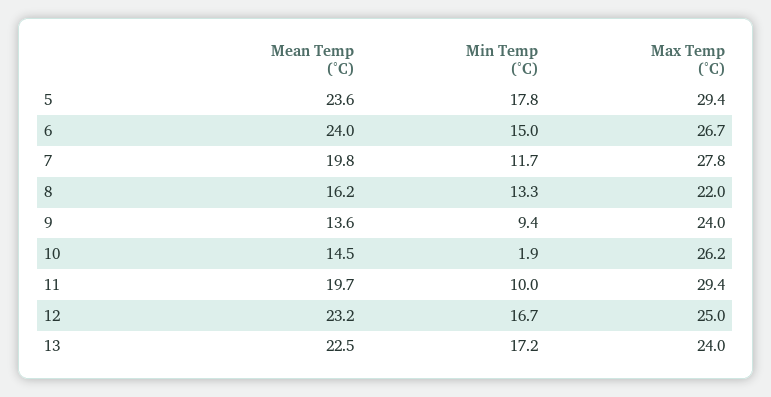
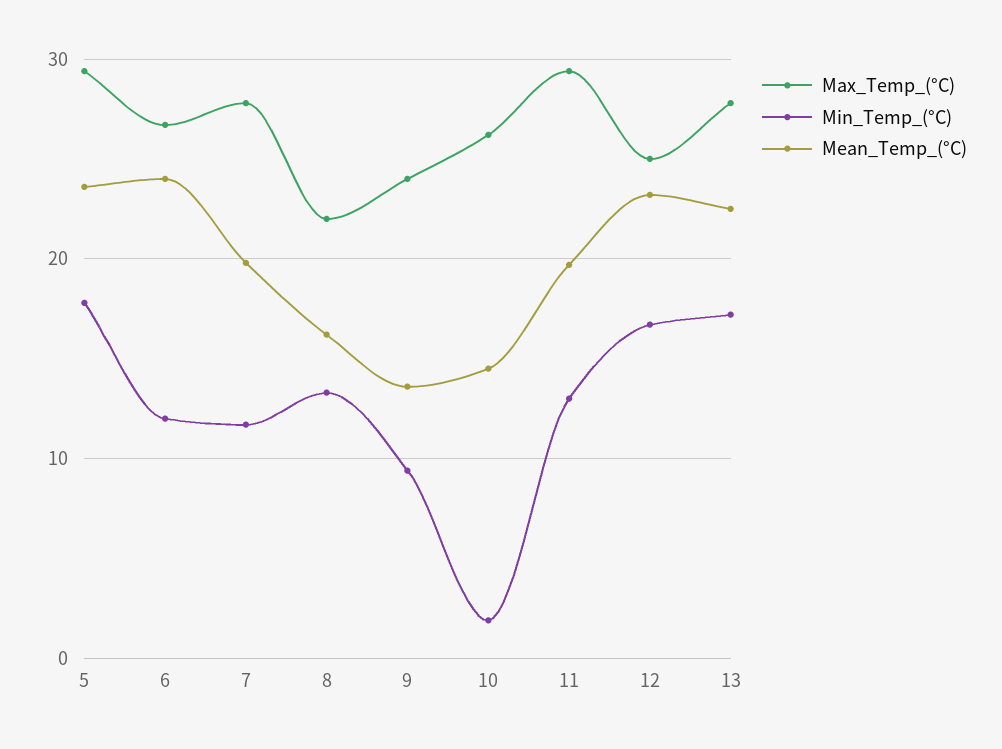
  {
    "Mean Temp (°C)": {
      "5": 23.6,
      "6": 24,
      "7": 19.8,
      "8": 16.2,
      "9": 13.6,
      "10": 14.5,
      "11": 19.7,
      "12": 23.2,
      "13": 22.5
    },
    "Min Temp (°C)": {
      "5": 17.8,
-     "6": 15,
+     "6": 12,
      "7": 11.7,
      "8": 13.3,
      "9": 9.4,
      "10": 1.9,
-     "11": 10,
+     "11": 13,
      "12": 16.7,
      "13": 17.2
    },
    "Max Temp (°C)": {
      "5": 29.4,
      "6": 26.7,
      "7": 27.8,
      "8": 22,
      "9": 24,
      "10": 26.2,
      "11": 29.4,
      "12": 25,
-     "13": 24
+     "13": 28
    }
  }

